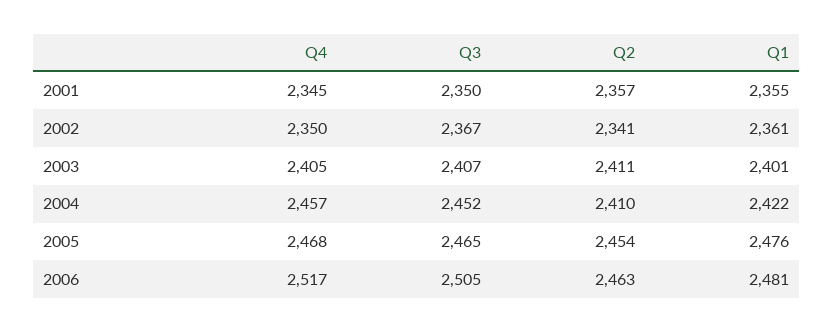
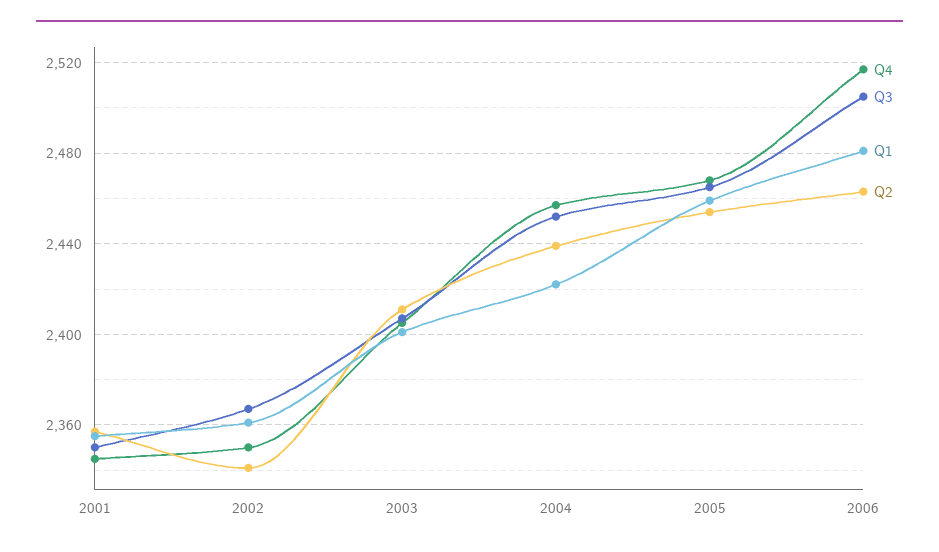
  {
    "Q4": {
      "2001": 2345,
      "2002": 2350,
      "2003": 2405,
      "2004": 2457,
      "2005": 2468,
      "2006": 2517
    },
    "Q3": {
      "2001": 2350,
      "2002": 2367,
      "2003": 2407,
      "2004": 2452,
      "2005": 2465,
      "2006": 2505
    },
    "Q2": {
      "2001": 2357,
      "2002": 2341,
      "2003": 2411,
-     "2004": 2410,
+     "2004": 2440,
      "2005": 2454,
      "2006": 2463
    },
    "Q1": {
      "2001": 2355,
      "2002": 2361,
      "2003": 2401,
      "2004": 2422,
-     "2005": 2476,
+     "2005": 2460,
      "2006": 2481
    }
  }

